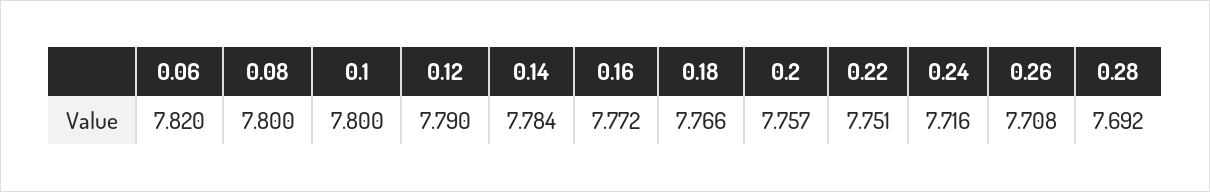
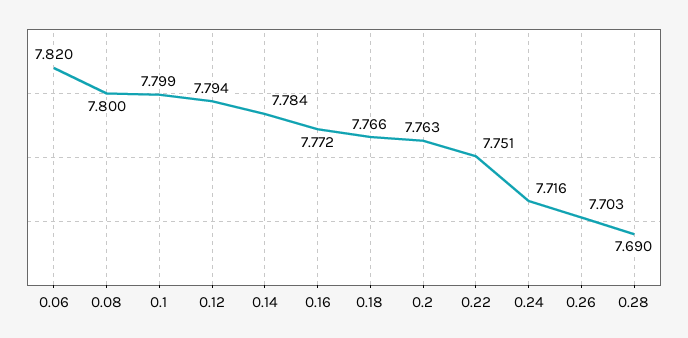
  {
    "0.06": 7.82,
    "0.08": 7.8,
-   "0.1": 7.8,
+   "0.1": 7.799,
-   "0.12": 7.79,
+   "0.12": 7.794,
    "0.14": 7.784,
    "0.16": 7.772,
    "0.18": 7.766,
-   "0.2": 7.757,
+   "0.2": 7.763,
    "0.22": 7.751,
    "0.24": 7.716,
-   "0.26": 7.708,
+   "0.26": 7.703,
-   "0.28": 7.692
+   "0.28": 7.69
  }

